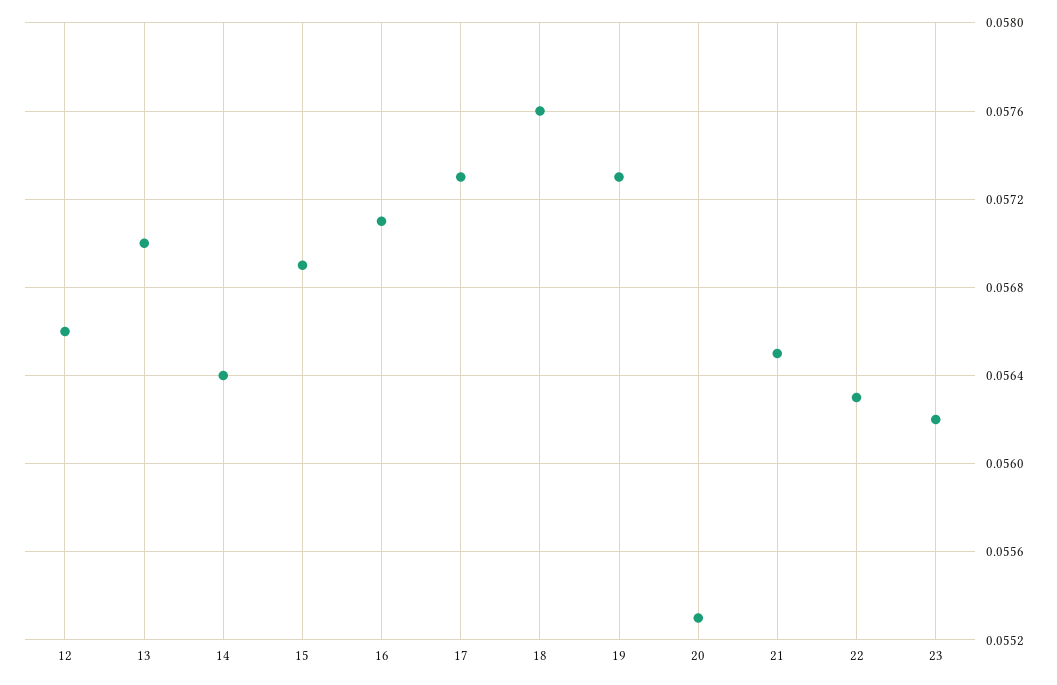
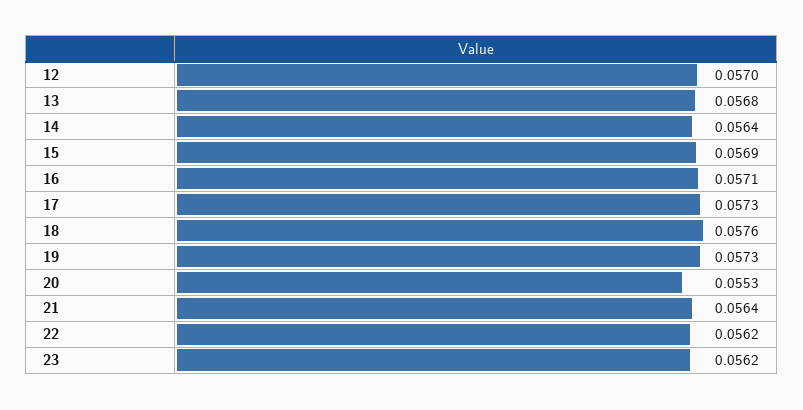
  {
-   "12": 0.0566,
+   "12": 0.057,
-   "13": 0.057,
+   "13": 0.0568,
    "14": 0.0564,
    "15": 0.0569,
    "16": 0.0571,
    "17": 0.0573,
    "18": 0.0576,
    "19": 0.0573,
    "20": 0.0553,
-   "21": 0.0565,
+   "21": 0.0564,
-   "22": 0.0563,
+   "22": 0.0562,
    "23": 0.0562
  }

